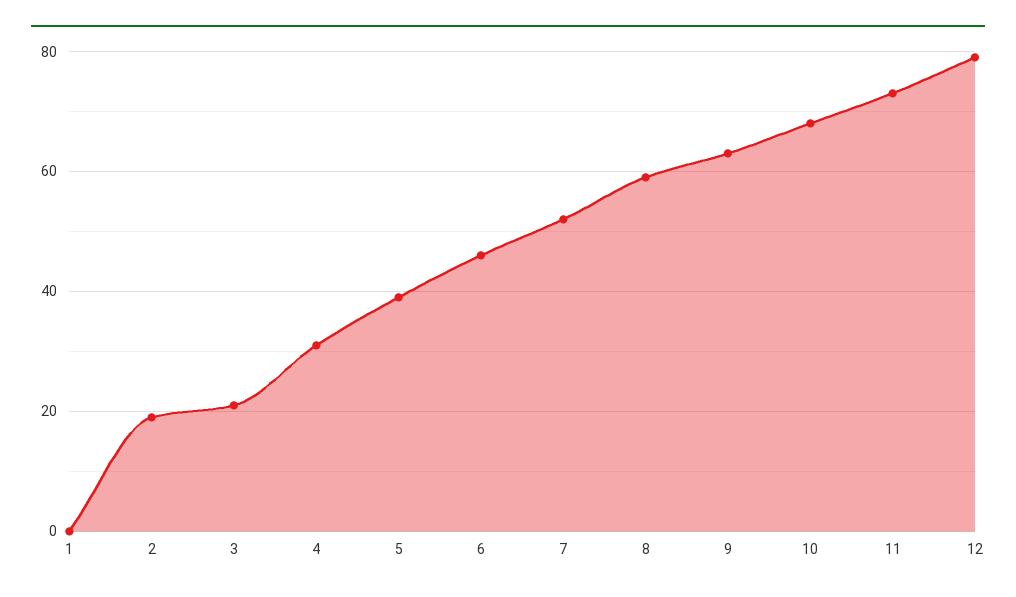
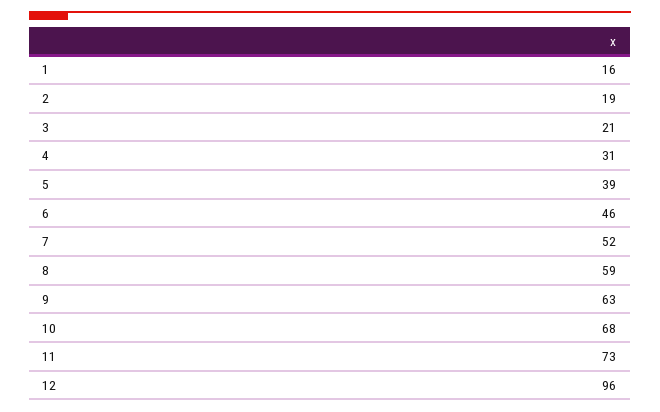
  {
-   "1": 0,
+   "1": 16,
    "2": 19,
    "3": 21,
    "4": 31,
    "5": 39,
    "6": 46,
    "7": 52,
    "8": 59,
    "9": 63,
    "10": 68,
    "11": 73,
-   "12": 80
+   "12": 96
  }

